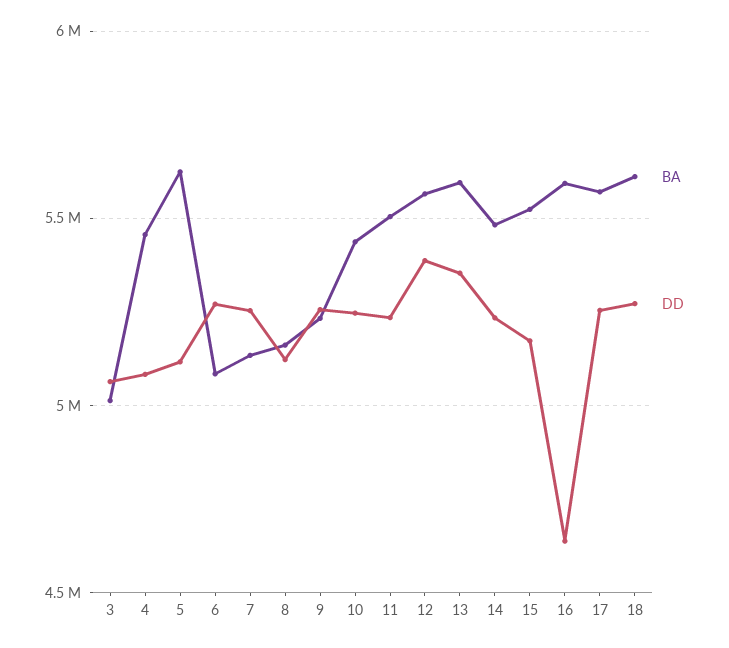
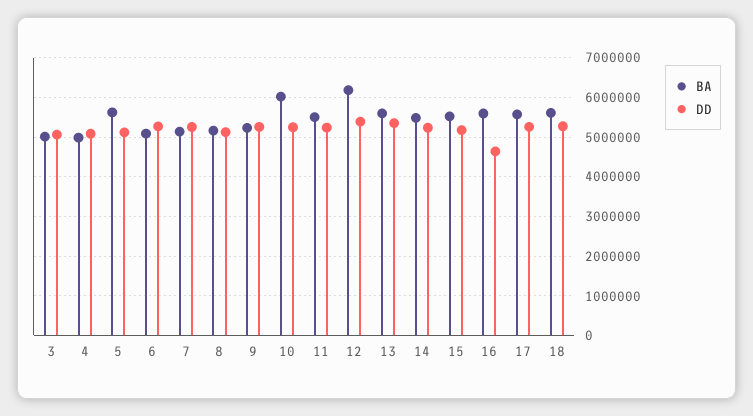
  {
    "BA": {
      "3": 5000000,
-     "4": 5450000,
+     "4": 5000000,
      "5": 5600000,
      "6": 5100000,
      "7": 5150000,
      "8": 5150000,
      "9": 5250000,
-     "10": 5450000,
+     "10": 6000000,
      "11": 5500000,
-     "12": 5550000,
+     "12": 6200000,
      "13": 5600000,
      "14": 5500000,
      "15": 5500000,
      "16": 5600000,
      "17": 5550000,
      "18": 5600000
    },
    "DD": {
      "3": 5050000,
      "4": 5100000,
      "5": 5100000,
      "6": 5250000,
      "7": 5250000,
      "8": 5100000,
      "9": 5250000,
      "10": 5250000,
      "11": 5250000,
      "12": 5400000,
      "13": 5350000,
      "14": 5250000,
      "15": 5150000,
      "16": 4650000,
      "17": 5250000,
      "18": 5250000
    }
  }

